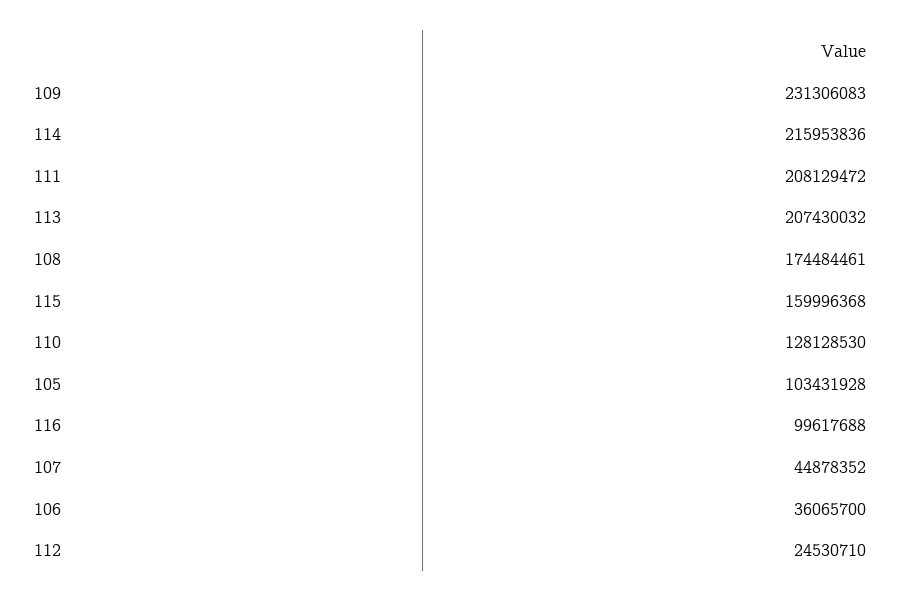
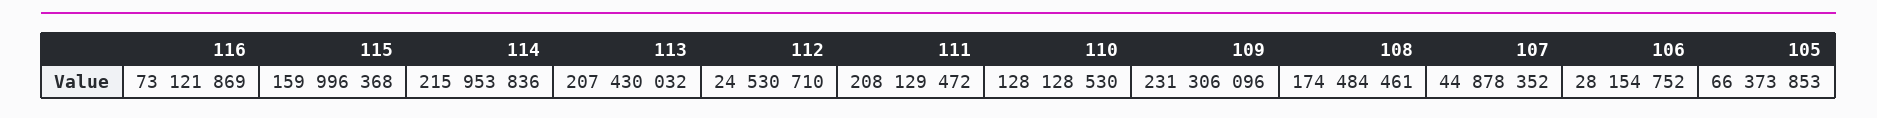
  {
-   "109": 231306083,
+   "109": 231306096,
    "114": 215953836,
    "111": 208129472,
    "113": 207430032,
    "108": 174484461,
    "115": 159996368,
    "110": 128128530,
-   "105": 103431928,
+   "105": 66373853,
-   "116": 99617688,
+   "116": 73121869,
    "107": 44878352,
-   "106": 36065700,
+   "106": 28154752,
    "112": 24530710
  }

